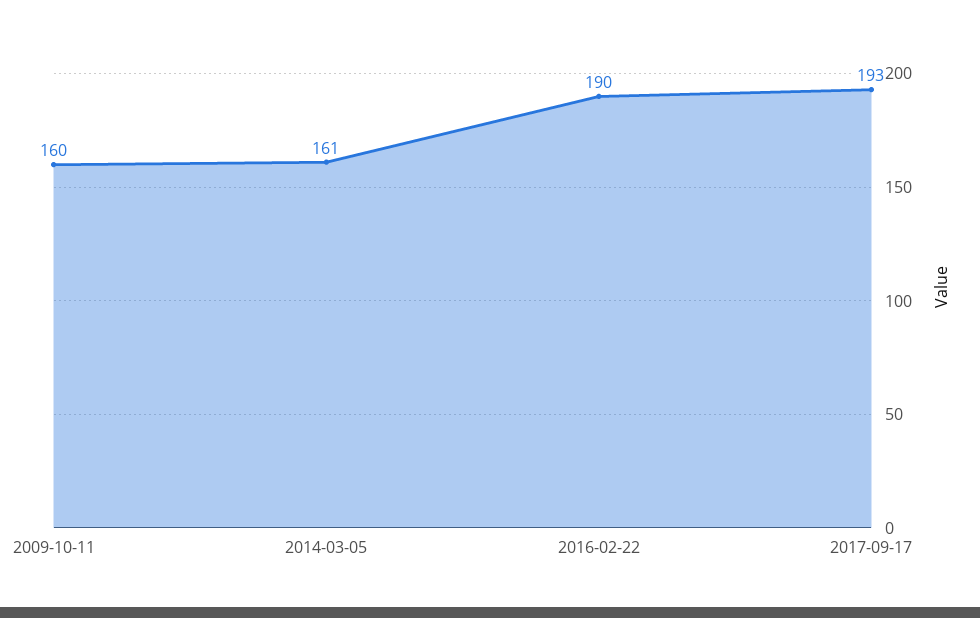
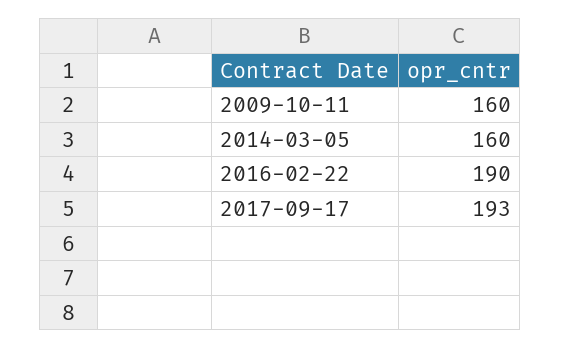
  {
    "2009-10-11": 160,
-   "2014-03-05": 161,
+   "2014-03-05": 160,
    "2016-02-22": 190,
    "2017-09-17": 193
  }

